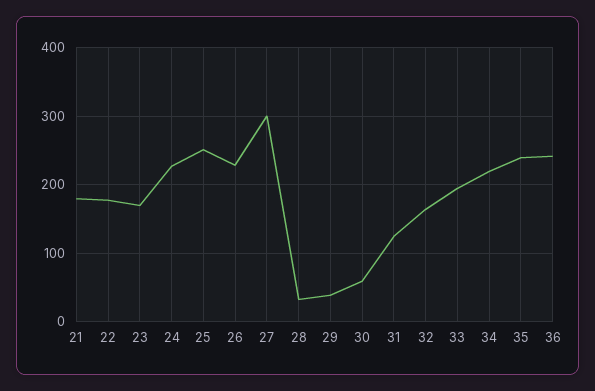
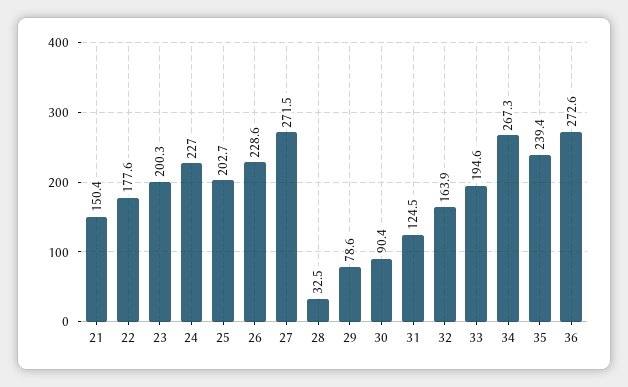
  {
-   "21": 180,
+   "21": 150.4,
    "22": 177.6,
-   "23": 170,
+   "23": 200.3,
    "24": 227,
-   "25": 250,
+   "25": 202.7,
    "26": 228.6,
-   "27": 300,
+   "27": 271.5,
    "28": 32.5,
-   "29": 40,
+   "29": 78.6,
-   "30": 60,
+   "30": 90.4,
    "31": 124.5,
    "32": 163.9,
    "33": 194.6,
-   "34": 220,
+   "34": 267.3,
    "35": 239.4,
-   "36": 240
+   "36": 272.6
  }

